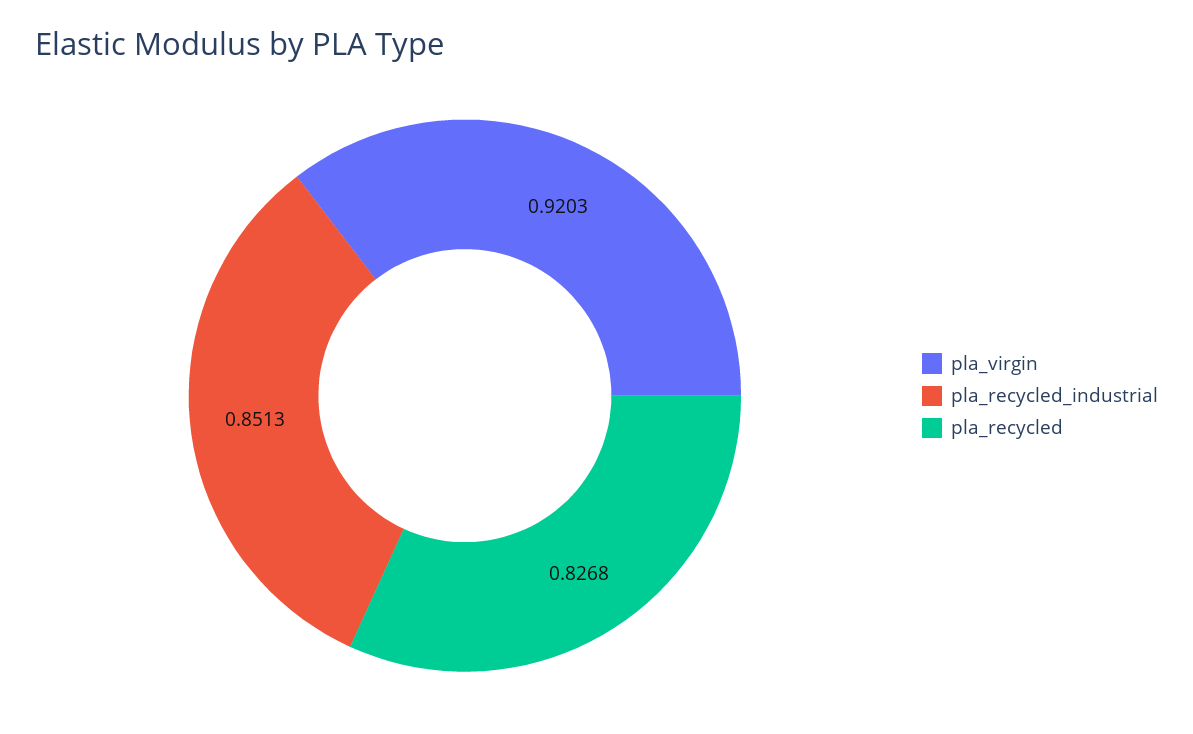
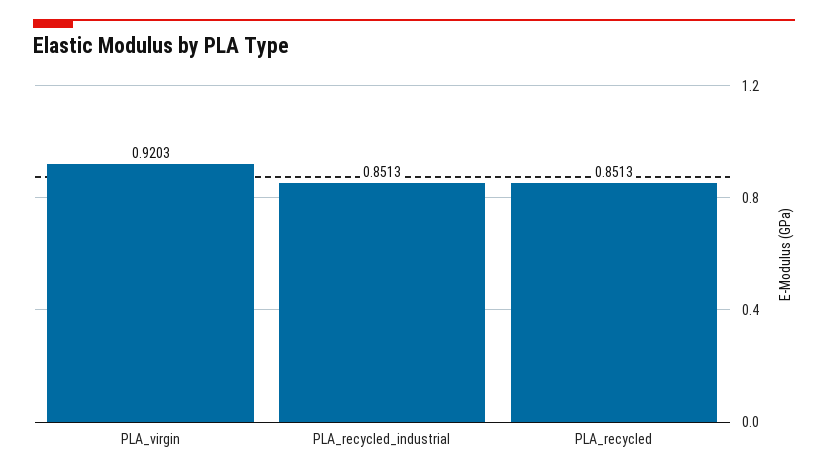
  {
    "pla_virgin": 0.9203,
    "pla_recycled_industrial": 0.8513,
-   "pla_recycled": 0.8268
+   "pla_recycled": 0.8513
  }

